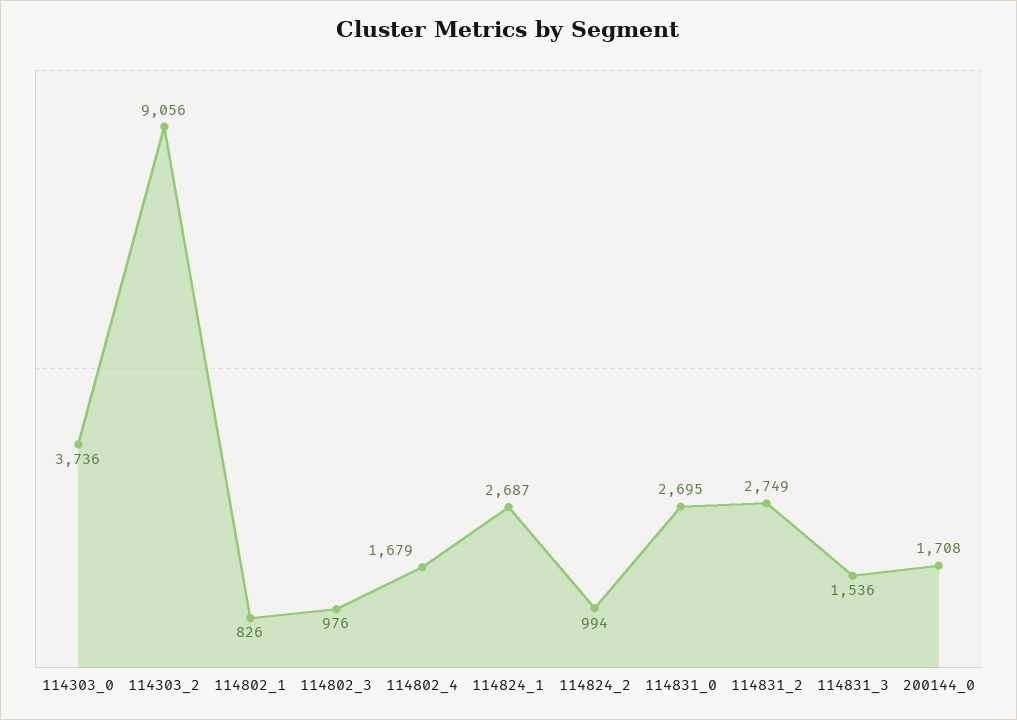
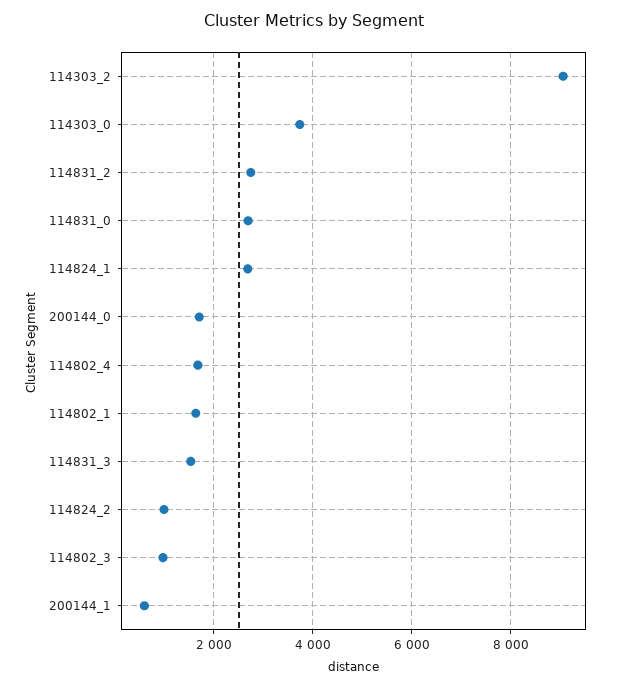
  {
    "114303_0": 3736,
    "114303_2": 9056,
-   "114802_1": 826,
+   "114802_1": 1600,
    "114802_3": 976,
    "114802_4": 1679,
    "114824_1": 2687,
    "114824_2": 994,
    "114831_0": 2695,
    "114831_2": 2749,
    "114831_3": 1536,
-   "200144_0": 1708
+   "200144_0": 1708,
+   "200144_1": 600
  }

